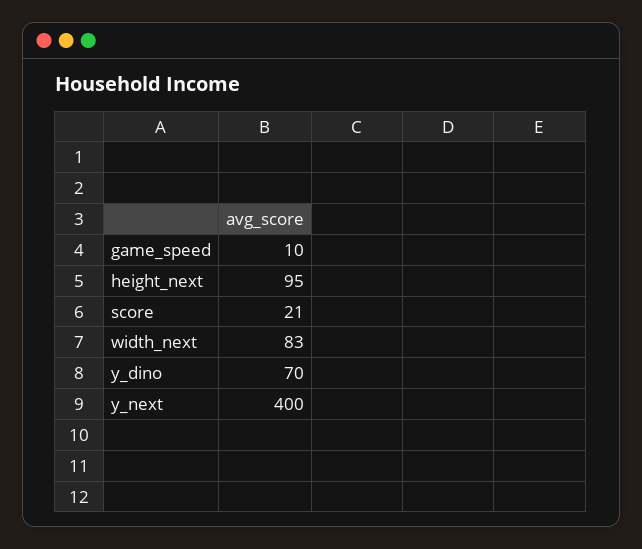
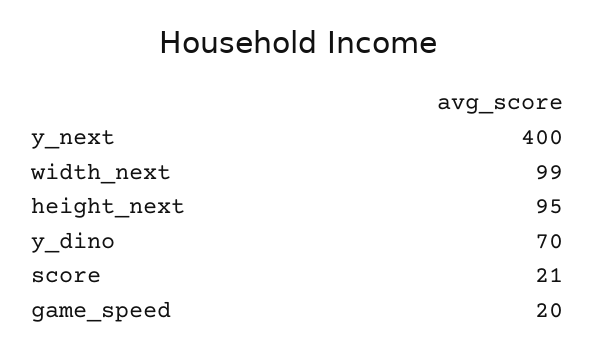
  {
-   "game_speed": 10,
+   "game_speed": 20,
    "height_next": 95,
    "score": 21,
-   "width_next": 83,
+   "width_next": 99,
    "y_dino": 70,
    "y_next": 400
  }

